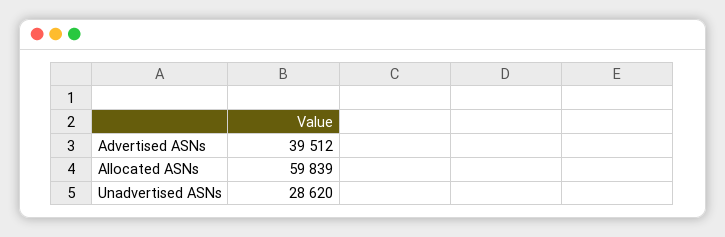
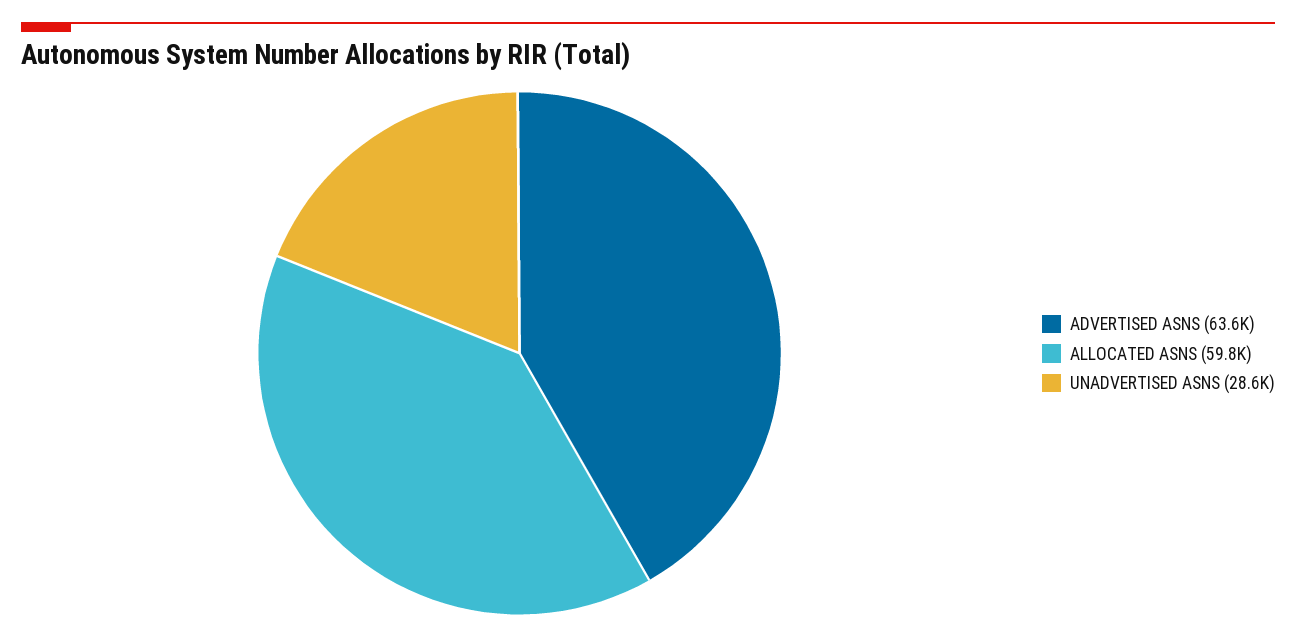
  {
-   "Advertised ASNs": 39512,
+   "Advertised ASNs": 63600,
    "Allocated ASNs": 59839,
    "Unadvertised ASNs": 28620
  }

